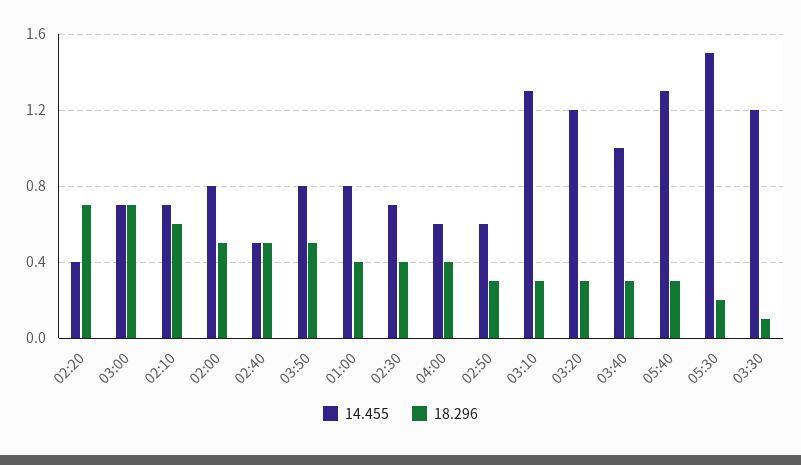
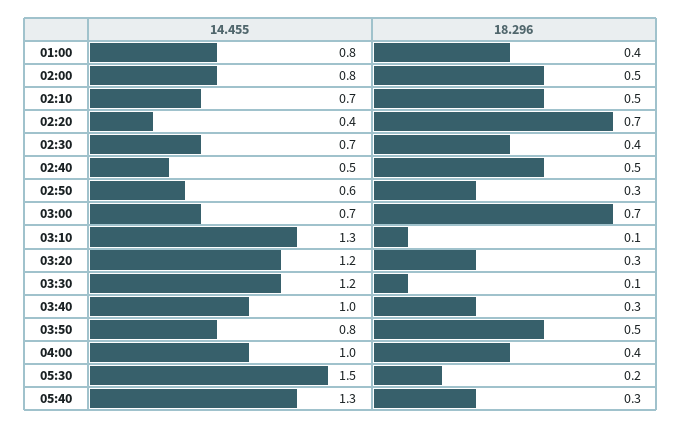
  {
    "14.455": {
      "02:20": 0.4,
      "03:00": 0.7,
      "02:10": 0.7,
      "02:00": 0.8,
      "02:40": 0.5,
      "03:50": 0.8,
      "01:00": 0.8,
      "02:30": 0.7,
-     "04:00": 0.6,
+     "04:00": 1,
      "02:50": 0.6,
      "03:10": 1.3,
      "03:20": 1.2,
      "03:40": 1,
      "05:40": 1.3,
      "05:30": 1.5,
      "03:30": 1.2
    },
    "18.296": {
      "02:20": 0.7,
      "03:00": 0.7,
-     "02:10": 0.6,
+     "02:10": 0.5,
      "02:00": 0.5,
      "02:40": 0.5,
      "03:50": 0.5,
      "01:00": 0.4,
      "02:30": 0.4,
      "04:00": 0.4,
      "02:50": 0.3,
-     "03:10": 0.3,
+     "03:10": 0.1,
      "03:20": 0.3,
      "03:40": 0.3,
      "05:40": 0.3,
      "05:30": 0.2,
      "03:30": 0.1
    }
  }

